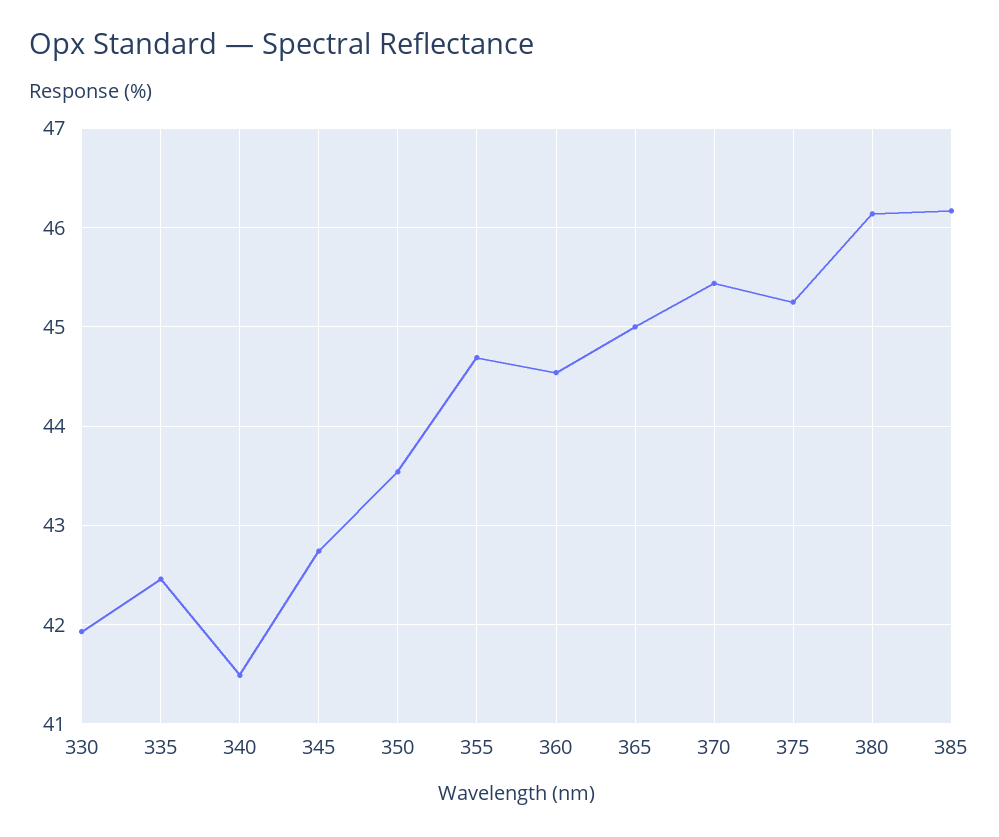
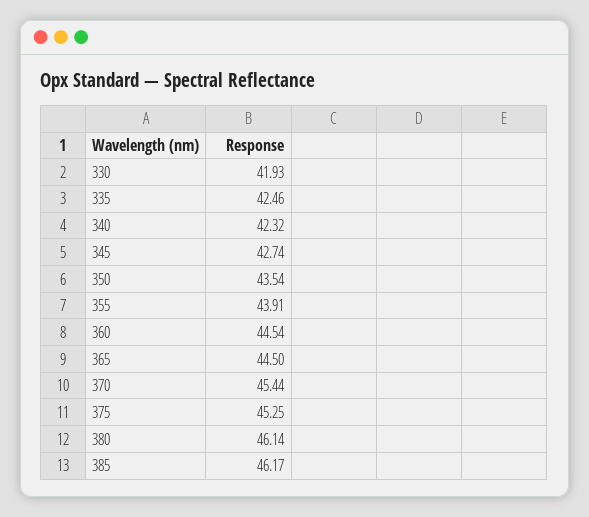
  {
    "330": 41.93,
    "335": 42.46,
-   "340": 41.5,
+   "340": 42.32,
    "345": 42.74,
    "350": 43.54,
-   "355": 44.7,
+   "355": 43.91,
    "360": 44.54,
-   "365": 45,
+   "365": 44.5,
    "370": 45.44,
    "375": 45.25,
    "380": 46.14,
    "385": 46.17
  }

